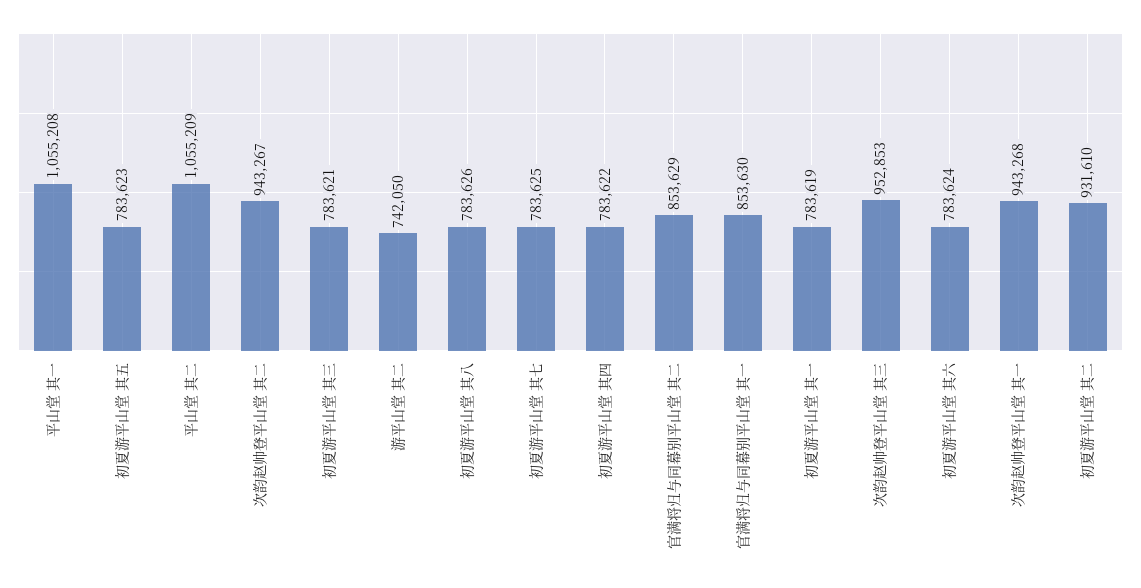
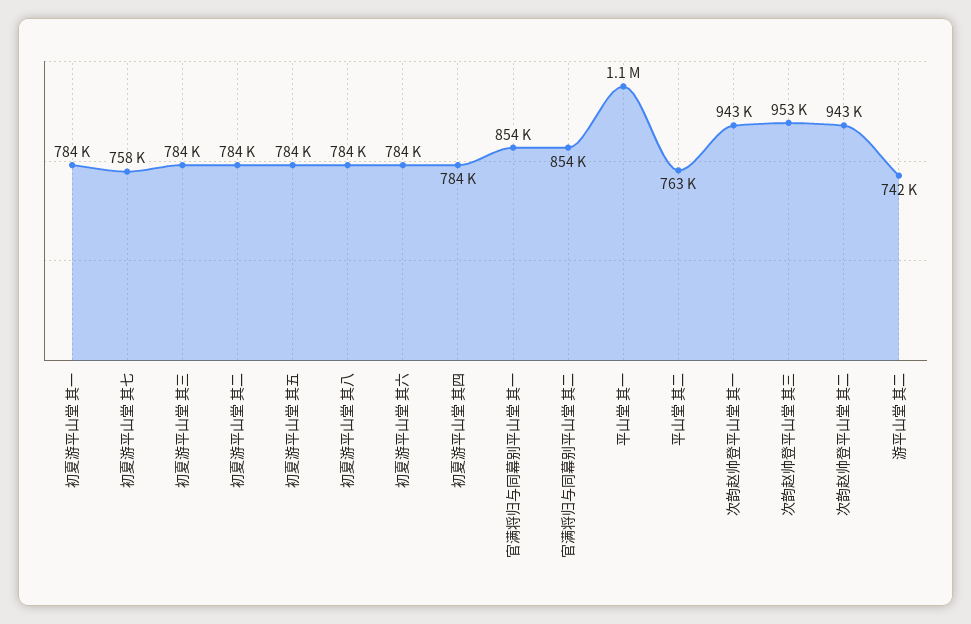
  {
    "平山堂 其一": 1055208,
    "初夏游平山堂 其五": 783623,
-   "平山堂 其二": 1055209,
+   "平山堂 其二": 763000,
    "次韵赵帅登平山堂 其二": 943267,
    "初夏游平山堂 其三": 783621,
    "游平山堂 其二": 742050,
    "初夏游平山堂 其八": 783626,
-   "初夏游平山堂 其七": 783625,
+   "初夏游平山堂 其七": 758000,
    "初夏游平山堂 其四": 783622,
    "官满将归与同幕别平山堂 其二": 853629,
    "官满将归与同幕别平山堂 其一": 853630,
    "初夏游平山堂 其一": 783619,
    "次韵赵帅登平山堂 其三": 952853,
    "初夏游平山堂 其六": 783624,
    "次韵赵帅登平山堂 其一": 943268,
-   "初夏游平山堂 其二": 931610
+   "初夏游平山堂 其二": 784000
  }

